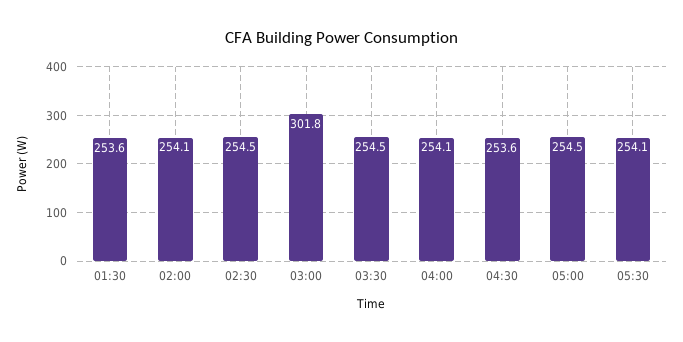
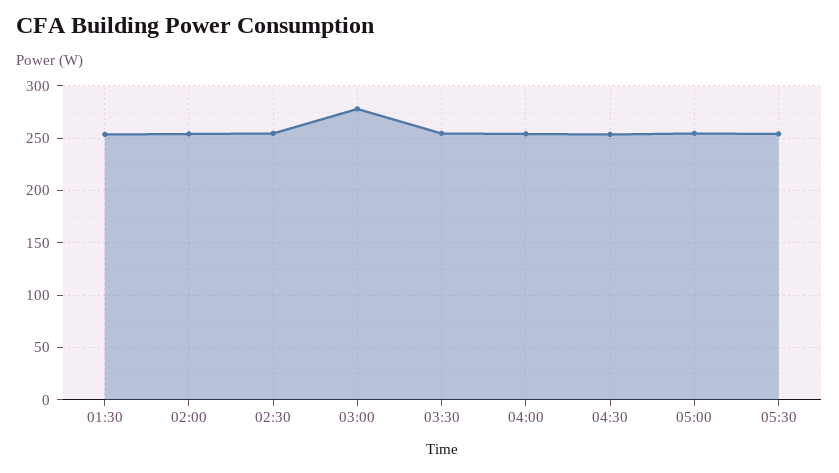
  {
    "01:30": 253.6,
    "02:00": 254.1,
    "02:30": 254.5,
-   "03:00": 301.8,
+   "03:00": 280,
    "03:30": 254.5,
    "04:00": 254.1,
    "04:30": 253.6,
    "05:00": 254.5,
    "05:30": 254.1
  }

